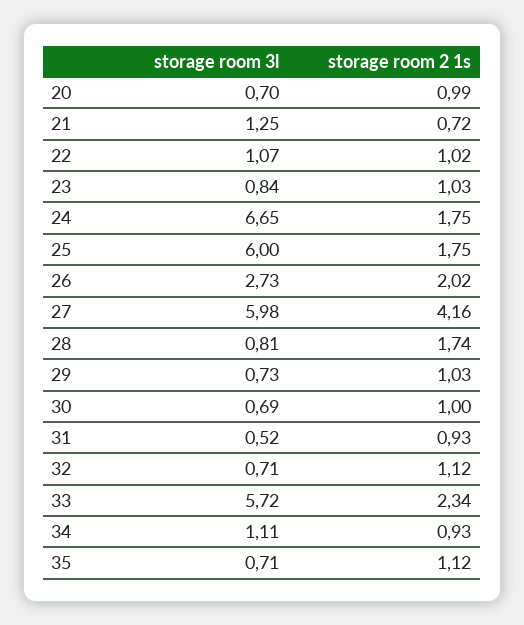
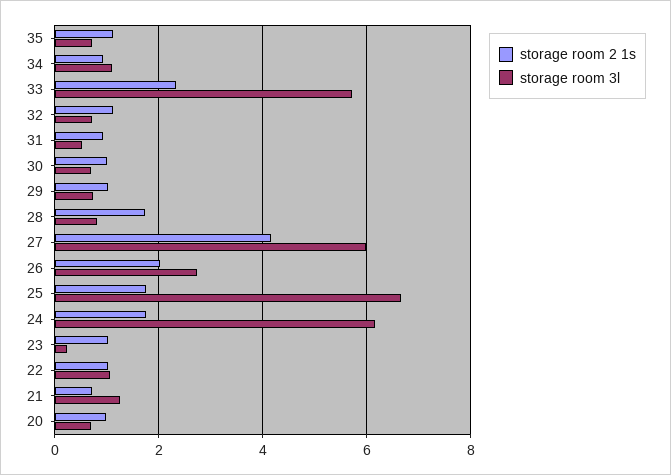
  {
    "storage room 3l": {
      "20": 0.7,
      "21": 1.25,
      "22": 1.07,
-     "23": 0.84,
+     "23": 0.2,
-     "24": 6.65,
+     "24": 6.2,
-     "25": 6,
+     "25": 6.6,
      "26": 2.73,
      "27": 5.98,
      "28": 0.81,
      "29": 0.73,
      "30": 0.69,
      "31": 0.52,
      "32": 0.71,
      "33": 5.72,
      "34": 1.11,
      "35": 0.71
    },
    "storage room 2 1s": {
      "20": 0.99,
      "21": 0.72,
      "22": 1.02,
      "23": 1.03,
      "24": 1.75,
      "25": 1.75,
      "26": 2.02,
      "27": 4.16,
      "28": 1.74,
      "29": 1.03,
      "30": 1,
      "31": 0.93,
      "32": 1.12,
      "33": 2.34,
      "34": 0.93,
      "35": 1.12
    }
  }

